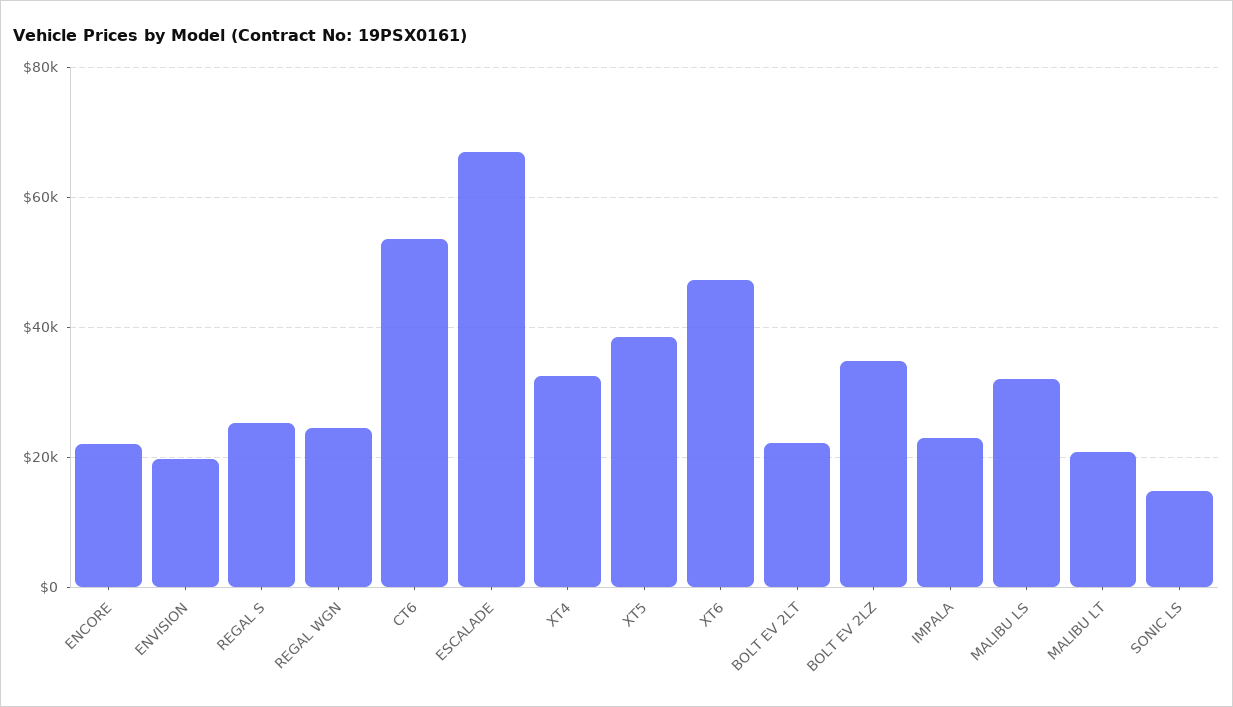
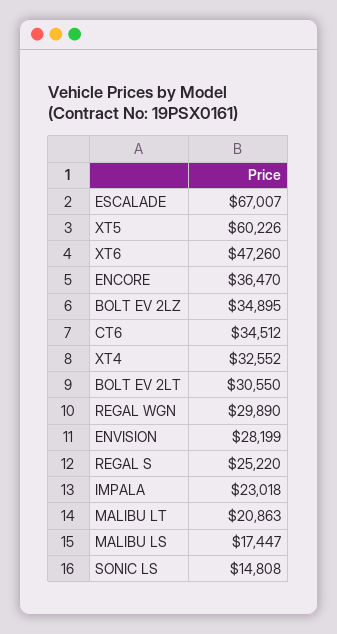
  {
-   "ENCORE": 22000,
+   "ENCORE": 36470,
-   "ENVISION": 20000,
+   "ENVISION": 28199,
    "REGAL S": 25220,
-   "REGAL WGN": 24000,
+   "REGAL WGN": 29890,
-   "CT6": 54000,
+   "CT6": 34512,
    "ESCALADE": 67007,
    "XT4": 32552,
-   "XT5": 38000,
+   "XT5": 60226,
    "XT6": 47260,
-   "BOLT EV 2LT": 22000,
+   "BOLT EV 2LT": 30550,
    "BOLT EV 2LZ": 34895,
    "IMPALA": 23018,
-   "MALIBU LS": 32000,
+   "MALIBU LS": 17447,
    "MALIBU LT": 20863,
    "SONIC LS": 14808
  }

